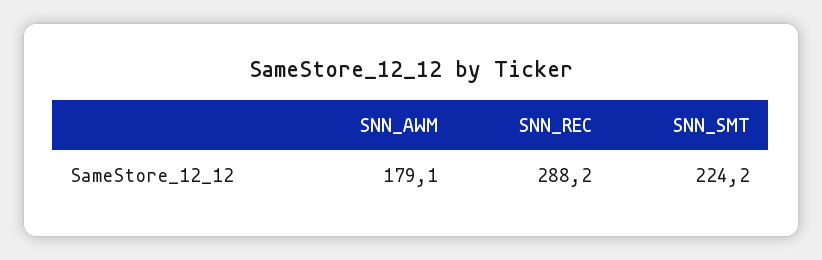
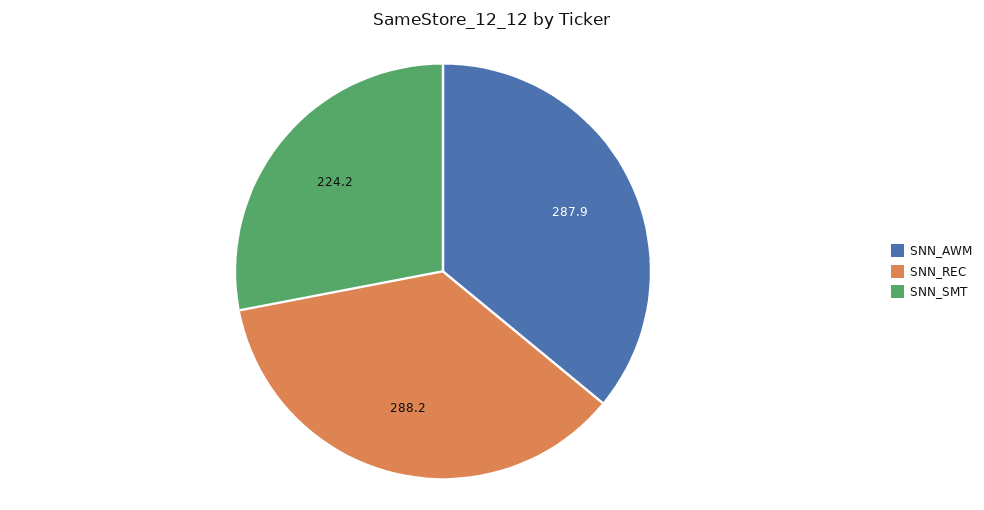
  {
-   "SNN_AWM": 179.1,
+   "SNN_AWM": 287.9,
    "SNN_REC": 288.2,
    "SNN_SMT": 224.2
  }

